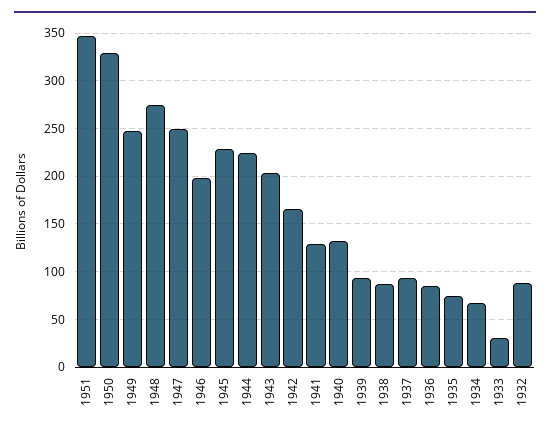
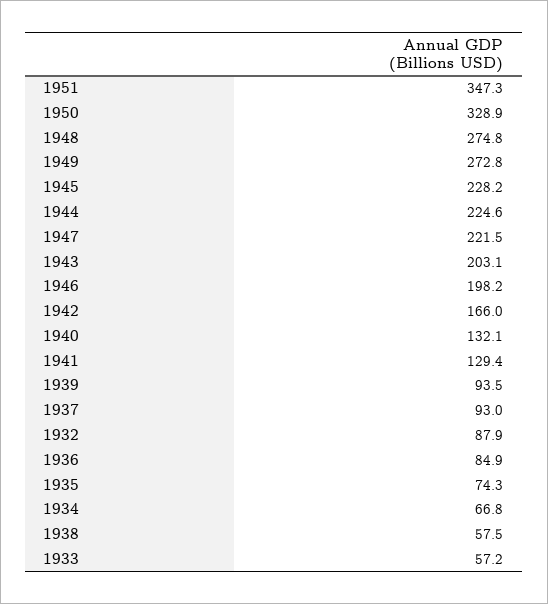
  {
    "1951": 347.3,
    "1950": 328.9,
-   "1949": 250,
+   "1949": 272.8,
    "1948": 274.8,
-   "1947": 250,
+   "1947": 221.5,
    "1946": 198.2,
    "1945": 228.2,
    "1944": 224.6,
    "1943": 203.1,
    "1942": 166,
    "1941": 129.4,
    "1940": 132.1,
    "1939": 93.5,
-   "1938": 90,
+   "1938": 57.5,
    "1937": 93,
    "1936": 84.9,
    "1935": 74.3,
    "1934": 66.8,
-   "1933": 30,
+   "1933": 57.2,
    "1932": 87.9
  }

